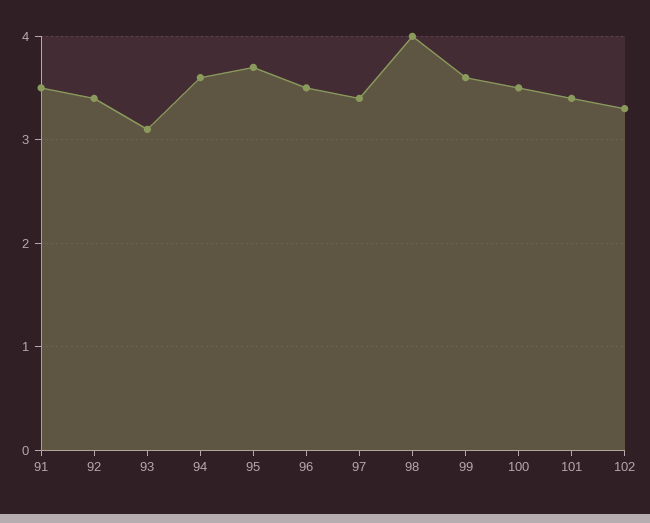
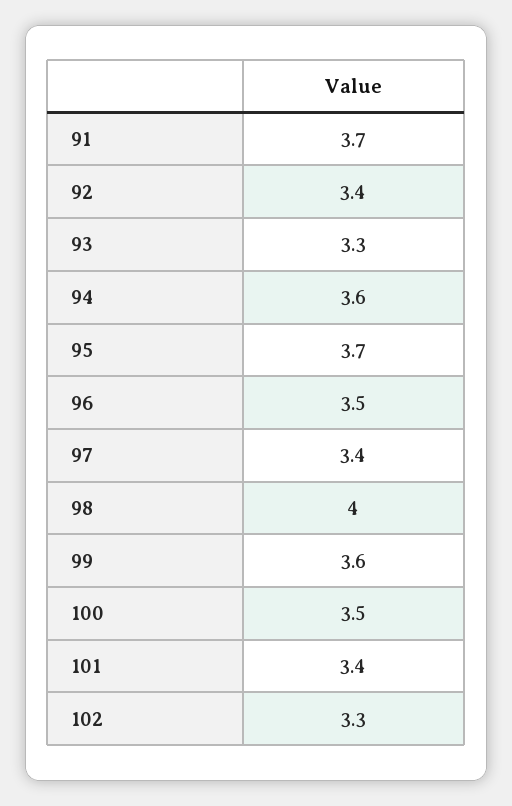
  {
-   "91": 3.5,
+   "91": 3.7,
    "92": 3.4,
-   "93": 3.1,
+   "93": 3.3,
    "94": 3.6,
    "95": 3.7,
    "96": 3.5,
    "97": 3.4,
    "98": 4,
    "99": 3.6,
    "100": 3.5,
    "101": 3.4,
    "102": 3.3
  }

